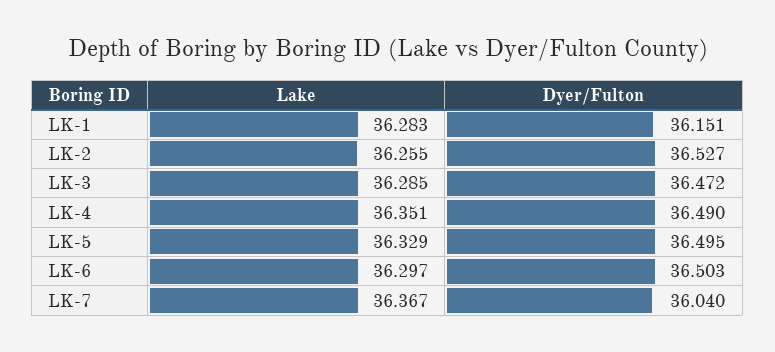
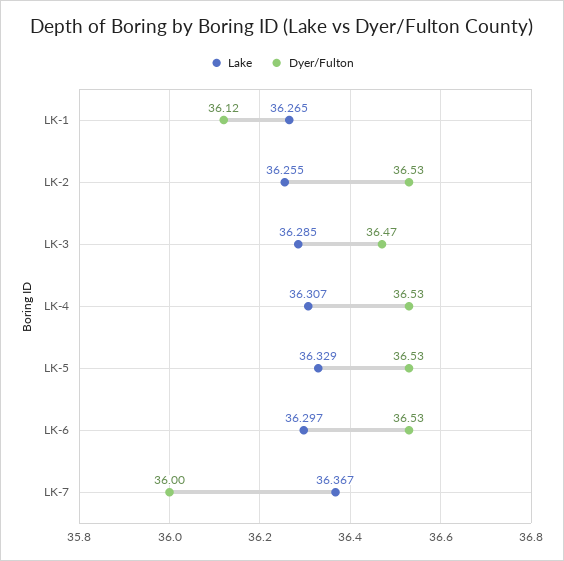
  {
    "Lake": {
-     "LK-1": 36.283,
+     "LK-1": 36.265,
      "LK-2": 36.255,
      "LK-3": 36.285,
-     "LK-4": 36.351,
+     "LK-4": 36.307,
      "LK-5": 36.329,
      "LK-6": 36.297,
      "LK-7": 36.367
    },
    "Dyer/Fulton": {
-     "LK-1": 36.151,
+     "LK-1": 36.12,
      "LK-2": 36.527,
      "LK-3": 36.472,
-     "LK-4": 36.49,
+     "LK-4": 36.53,
-     "LK-5": 36.495,
+     "LK-5": 36.53,
-     "LK-6": 36.503,
+     "LK-6": 36.53,
-     "LK-7": 36.04
+     "LK-7": 36
    }
  }

